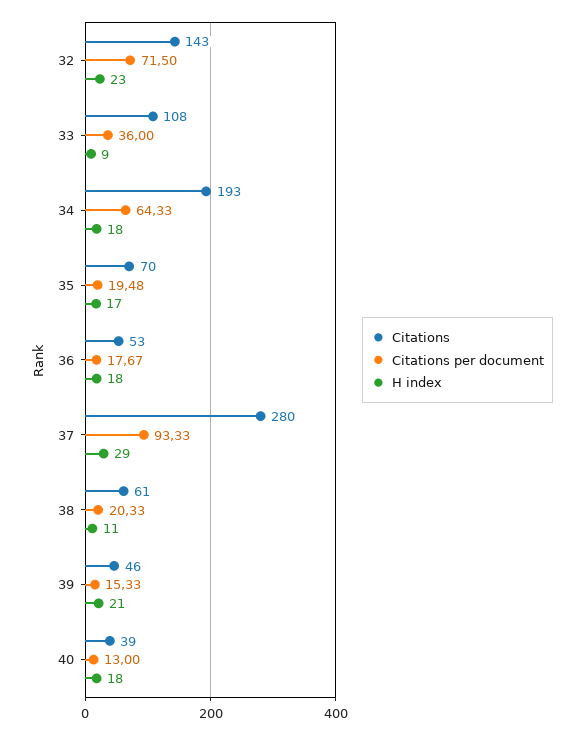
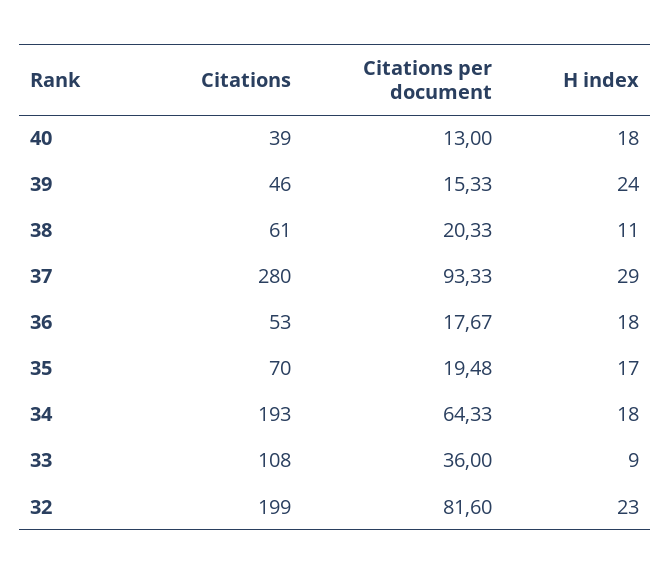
  {
    "Citations": {
-     "32": 143,
+     "32": 199,
      "33": 108,
      "34": 193,
      "35": 70,
      "36": 53,
      "37": 280,
      "38": 61,
      "39": 46,
      "40": 39
    },
    "Citations per document": {
-     "32": 71.5,
+     "32": 81.6,
      "33": 36,
      "34": 64.33,
      "35": 19.48,
      "36": 17.67,
      "37": 93.33,
      "38": 20.33,
      "39": 15.33,
      "40": 13
    },
    "H index": {
      "32": 23,
      "33": 9,
      "34": 18,
      "35": 17,
      "36": 18,
      "37": 29,
      "38": 11,
-     "39": 21,
+     "39": 24,
      "40": 18
    }
  }

